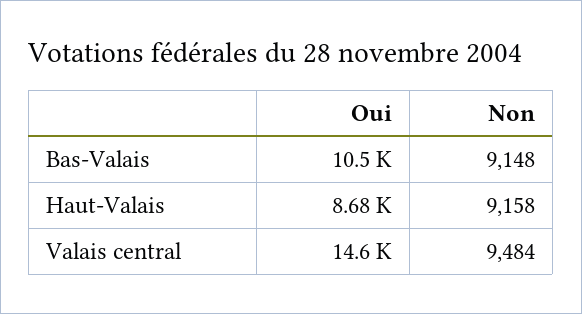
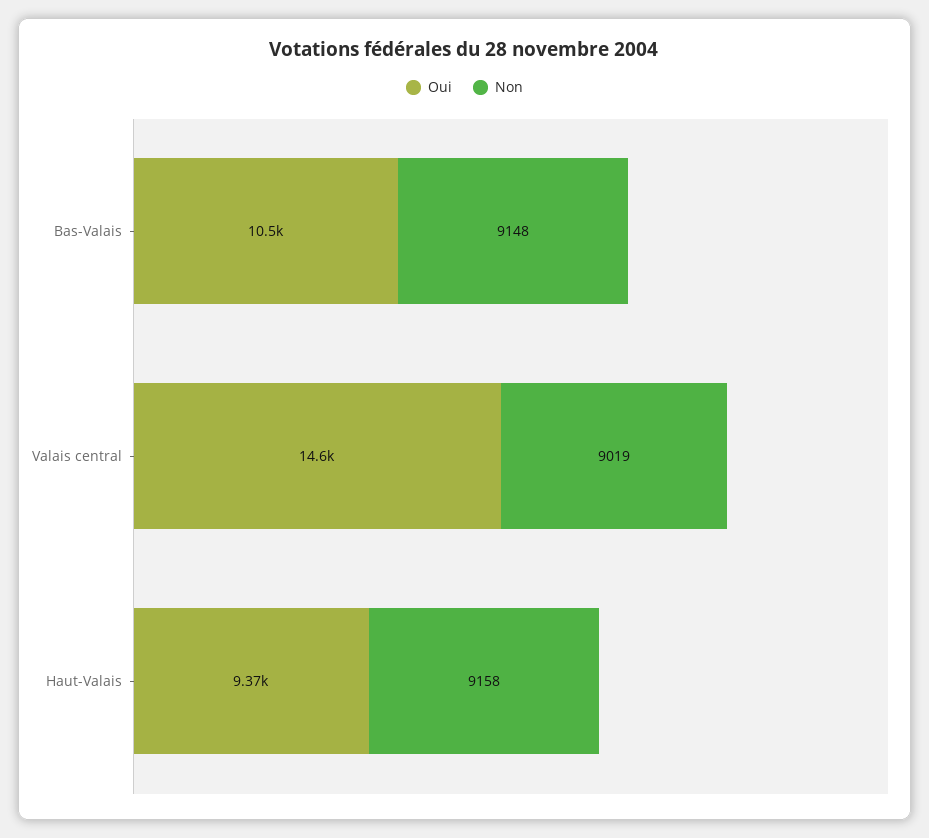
  {
    "Oui": {
      "Bas-Valais": 10500,
-     "Haut-Valais": 8680,
+     "Haut-Valais": 9370,
      "Valais central": 14600
    },
    "Non": {
      "Bas-Valais": 9148,
      "Haut-Valais": 9158,
-     "Valais central": 9484
+     "Valais central": 9019
    }
  }

